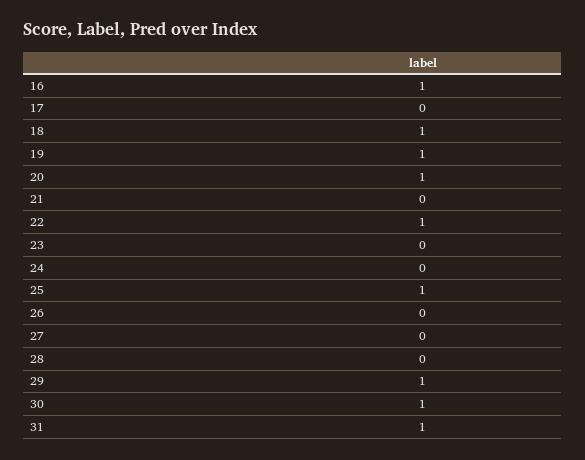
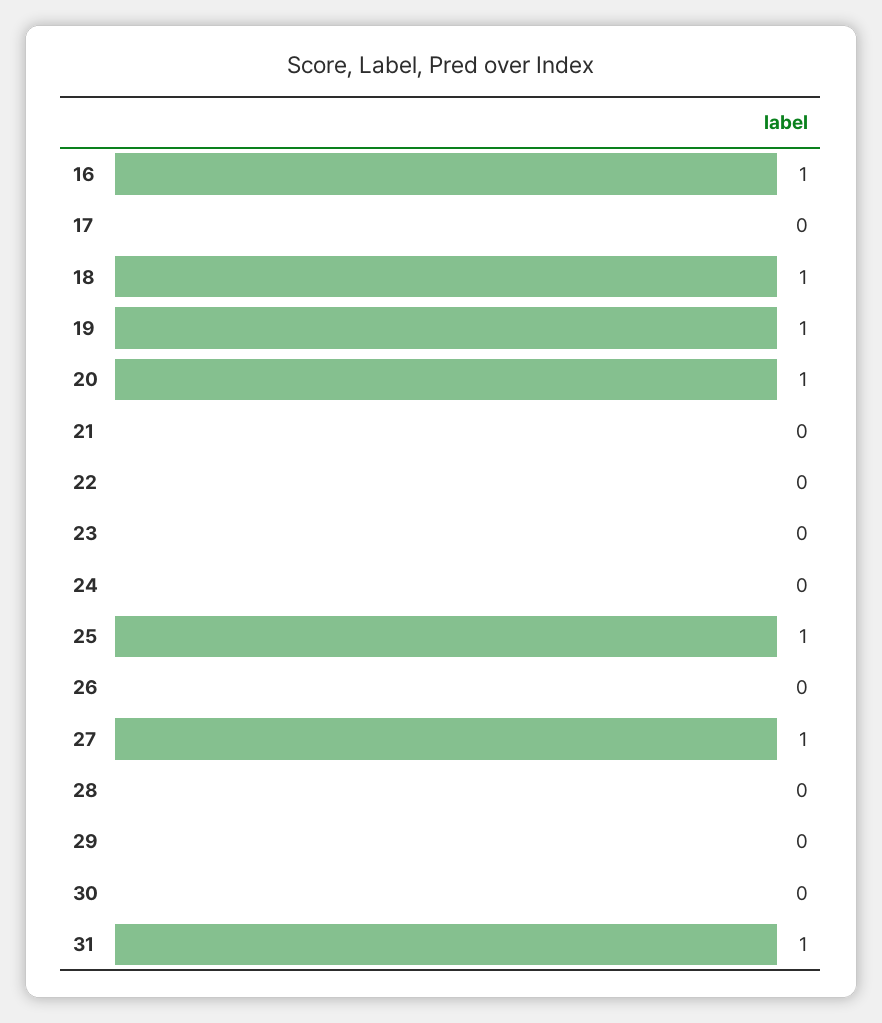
  {
    "16": 1,
    "17": 0,
    "18": 1,
    "19": 1,
    "20": 1,
    "21": 0,
-   "22": 1,
+   "22": 0,
    "23": 0,
    "24": 0,
    "25": 1,
    "26": 0,
-   "27": 0,
+   "27": 1,
    "28": 0,
-   "29": 1,
+   "29": 0,
-   "30": 1,
+   "30": 0,
    "31": 1
  }

